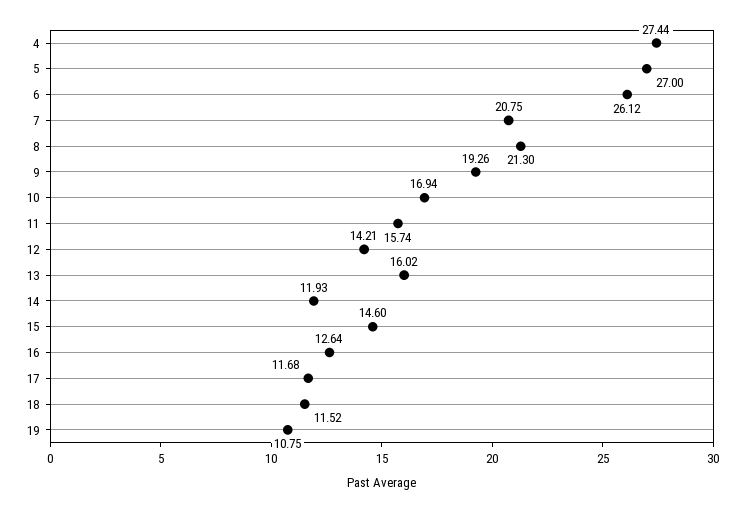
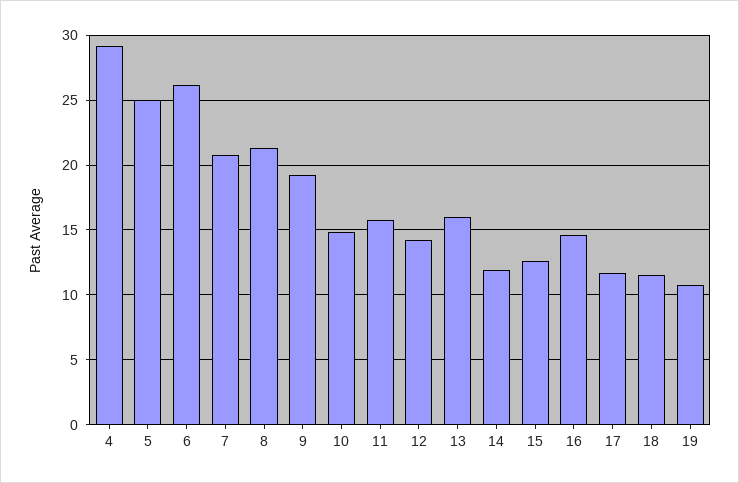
  {
-   "4": 27.44,
+   "4": 29,
-   "5": 27,
+   "5": 25,
    "6": 26.12,
    "7": 20.75,
    "8": 21.3,
    "9": 19.26,
-   "10": 16.94,
+   "10": 15,
    "11": 15.74,
    "12": 14.21,
    "13": 16.02,
    "14": 11.93,
-   "15": 14.6,
+   "15": 12.5,
-   "16": 12.64,
+   "16": 14.5,
    "17": 11.68,
    "18": 11.52,
    "19": 10.75
  }

